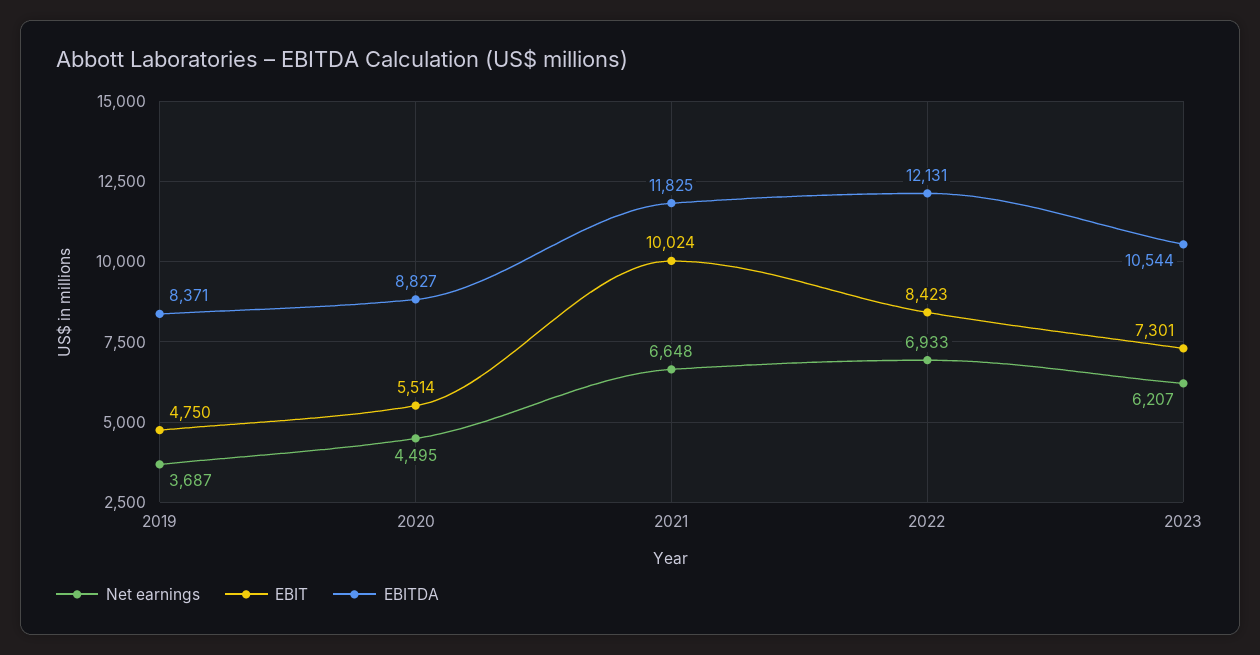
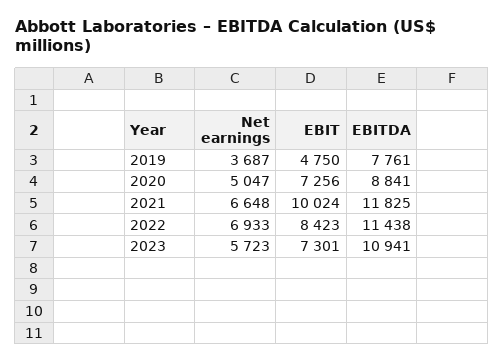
  {
    "Net earnings": {
      "2019": 3687,
-     "2020": 4495,
+     "2020": 5047,
      "2021": 6648,
      "2022": 6933,
-     "2023": 6207
+     "2023": 5723
    },
    "EBIT": {
      "2019": 4750,
-     "2020": 5514,
+     "2020": 7256,
      "2021": 10024,
      "2022": 8423,
      "2023": 7301
    },
    "EBITDA": {
-     "2019": 8371,
+     "2019": 7761,
-     "2020": 8827,
+     "2020": 8841,
      "2021": 11825,
-     "2022": 12131,
+     "2022": 11438,
-     "2023": 10544
+     "2023": 10941
    }
  }

